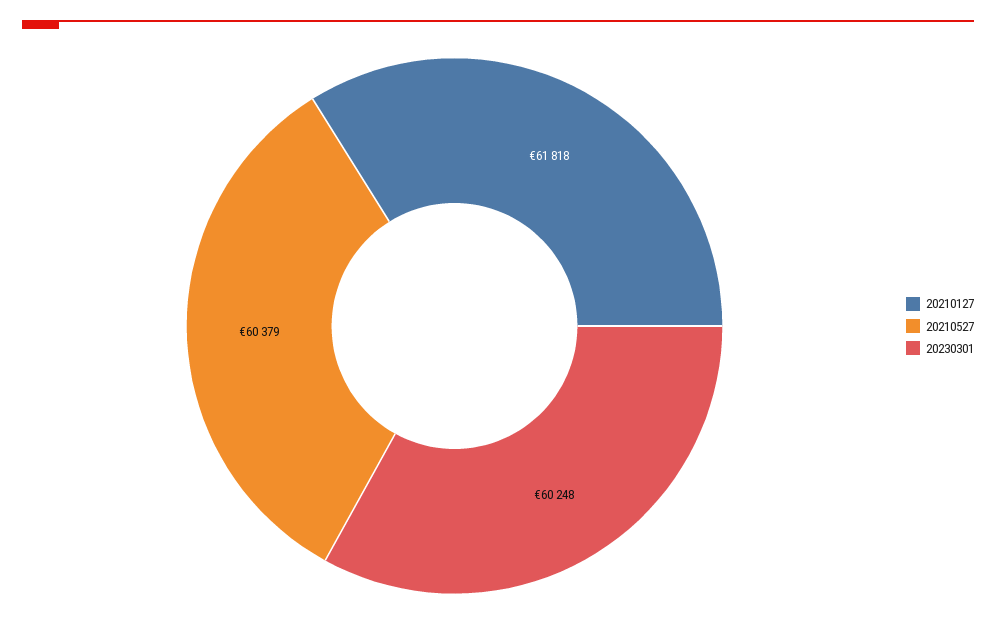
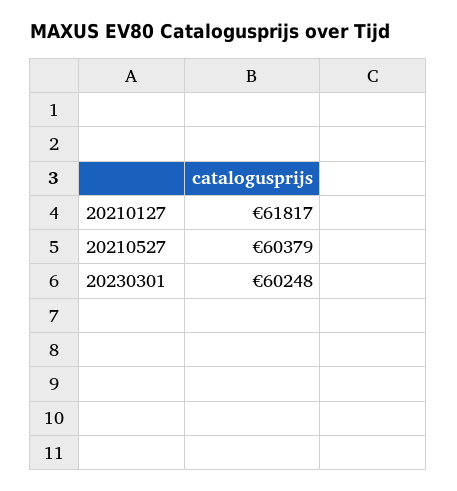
  {
-   "20210127": 61818,
+   "20210127": 61817,
    "20210527": 60379,
    "20230301": 60248
  }

